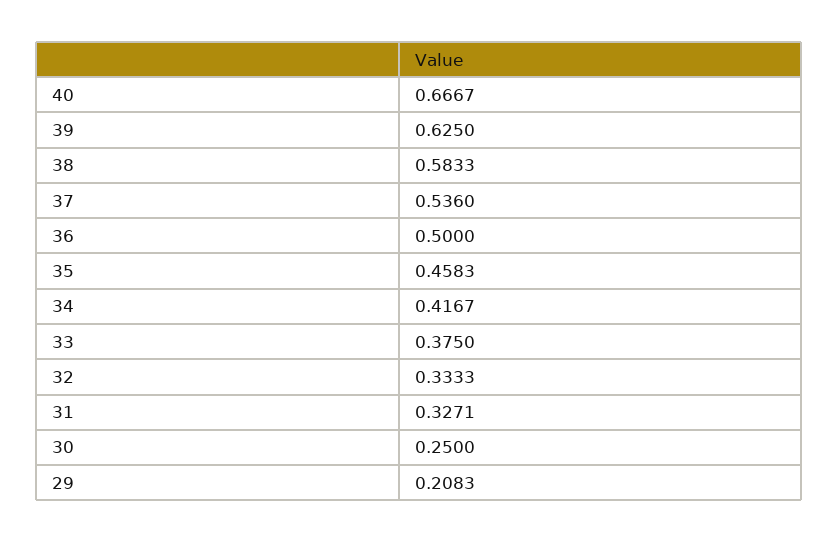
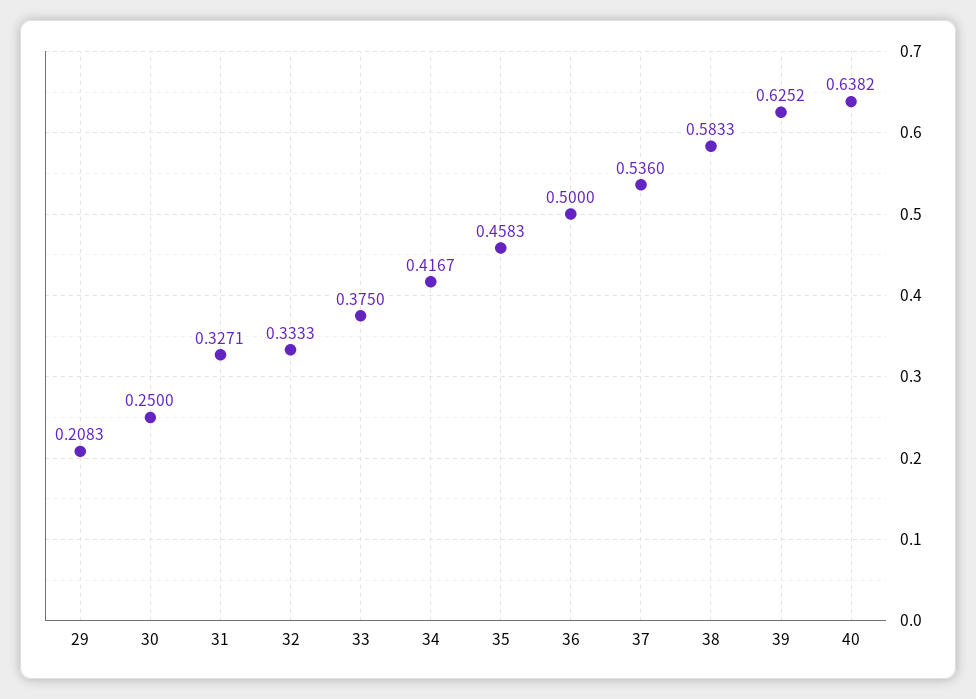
  {
-   "40": 0.6667,
+   "40": 0.6382,
-   "39": 0.625,
+   "39": 0.6252,
    "38": 0.5833,
    "37": 0.536,
    "36": 0.5,
    "35": 0.4583,
    "34": 0.4167,
    "33": 0.375,
    "32": 0.3333,
    "31": 0.3271,
    "30": 0.25,
    "29": 0.2083
  }

